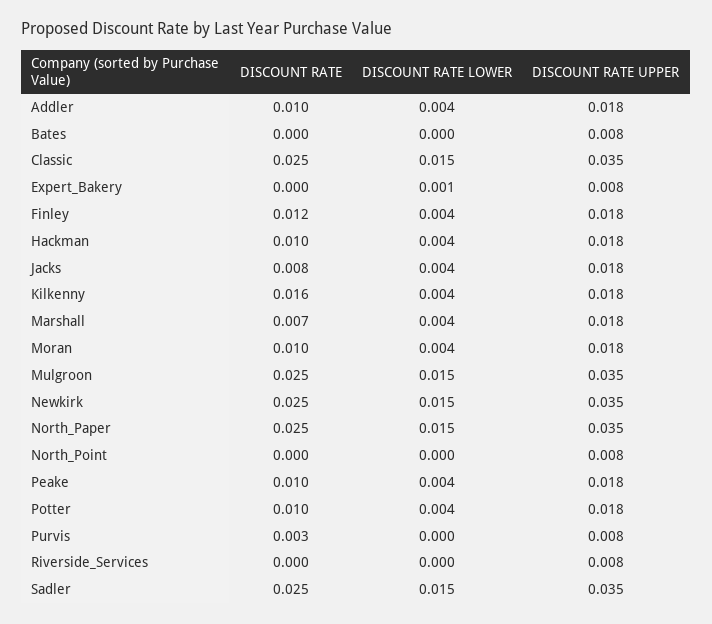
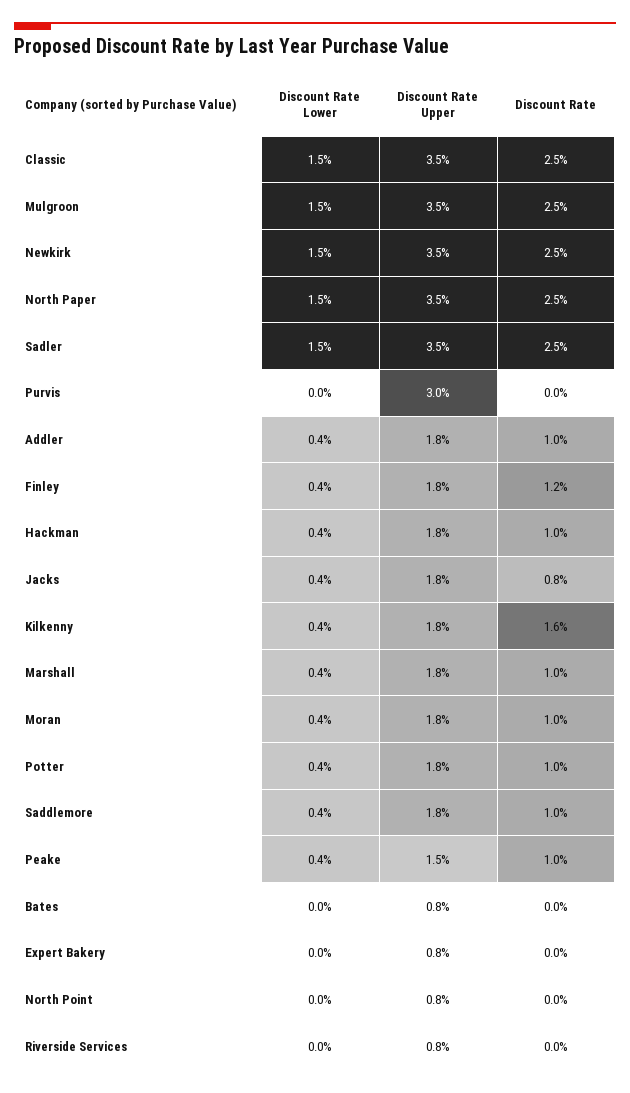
  {
    "DISCOUNT RATE": {
      "Addler": 0.01,
      "Bates": 0,
      "Classic": 0.025,
      "Expert_Bakery": 0,
      "Finley": 0.012,
      "Hackman": 0.01,
      "Jacks": 0.008,
      "Kilkenny": 0.016,
-     "Marshall": 0.007,
+     "Marshall": 0.01,
      "Moran": 0.01,
      "Mulgroon": 0.025,
      "Newkirk": 0.025,
      "North_Paper": 0.025,
      "North_Point": 0,
      "Peake": 0.01,
      "Potter": 0.01,
-     "Purvis": 0.003,
+     "Purvis": 0,
      "Riverside_Services": 0,
-     "Sadler": 0.025
+     "Sadler": 0.025,
+     "Saddlemore": 0.01
    },
    "DISCOUNT RATE LOWER": {
      "Addler": 0.004,
      "Bates": 0,
      "Classic": 0.015,
-     "Expert_Bakery": 0.001,
+     "Expert_Bakery": 0,
      "Finley": 0.004,
      "Hackman": 0.004,
      "Jacks": 0.004,
      "Kilkenny": 0.004,
      "Marshall": 0.004,
      "Moran": 0.004,
      "Mulgroon": 0.015,
      "Newkirk": 0.015,
      "North_Paper": 0.015,
      "North_Point": 0,
      "Peake": 0.004,
      "Potter": 0.004,
      "Purvis": 0,
      "Riverside_Services": 0,
-     "Sadler": 0.015
+     "Sadler": 0.015,
+     "Saddlemore": 0.004
    },
    "DISCOUNT RATE UPPER": {
      "Addler": 0.018,
      "Bates": 0.008,
      "Classic": 0.035,
      "Expert_Bakery": 0.008,
      "Finley": 0.018,
      "Hackman": 0.018,
      "Jacks": 0.018,
      "Kilkenny": 0.018,
      "Marshall": 0.018,
      "Moran": 0.018,
      "Mulgroon": 0.035,
      "Newkirk": 0.035,
      "North_Paper": 0.035,
      "North_Point": 0.008,
-     "Peake": 0.018,
+     "Peake": 0.015,
      "Potter": 0.018,
-     "Purvis": 0.008,
+     "Purvis": 0.03,
      "Riverside_Services": 0.008,
-     "Sadler": 0.035
+     "Sadler": 0.035,
+     "Saddlemore": 0.018
    }
  }

